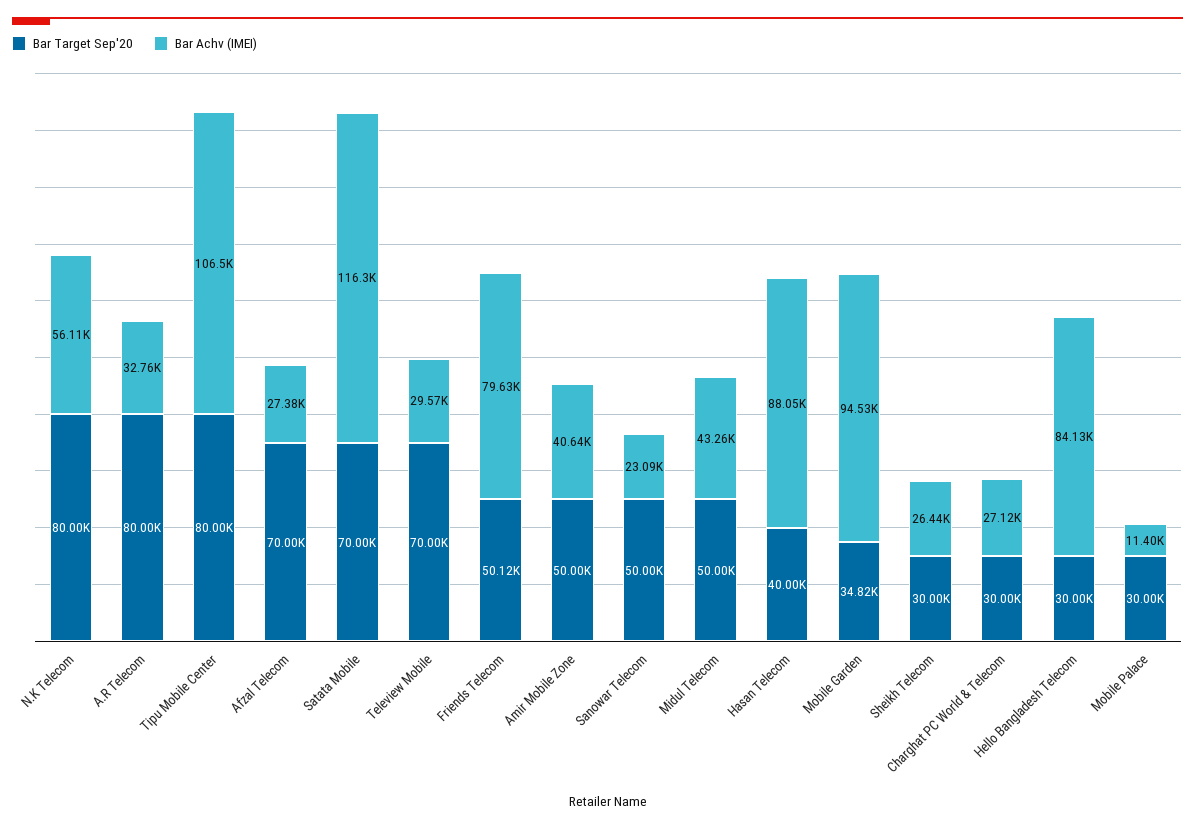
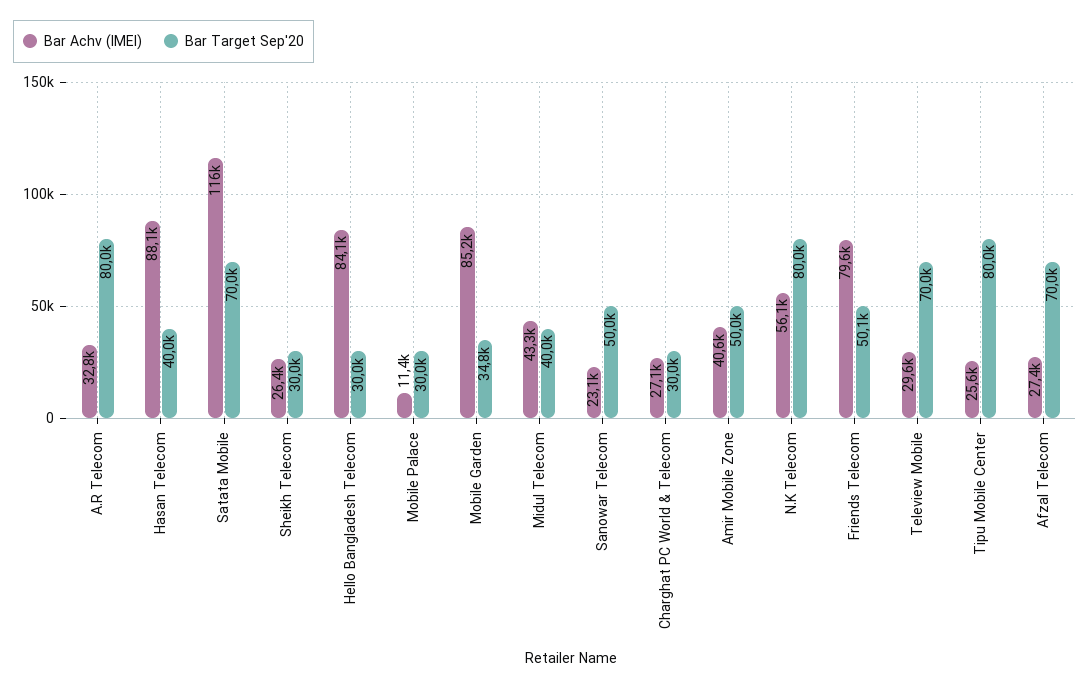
  {
    "Bar Target Sep'20": {
      "N.K Telecom": 80000,
      "A.R Telecom": 80000,
      "Tipu Mobile Center": 80000,
      "Afzal Telecom": 70000,
      "Satata Mobile": 70000,
      "Teleview Mobile": 70000,
      "Friends Telecom": 50120,
      "Amir Mobile Zone": 50000,
      "Sanowar Telecom": 50000,
-     "Midul Telecom": 50000,
+     "Midul Telecom": 40000,
      "Hasan Telecom": 40000,
      "Mobile Garden": 34820,
      "Sheikh Telecom": 30000,
      "Charghat PC World & Telecom": 30000,
      "Hello Bangladesh Telecom": 30000,
      "Mobile Palace": 30000
    },
    "Bar Achv (IMEI)": {
      "N.K Telecom": 56110,
      "A.R Telecom": 32760,
-     "Tipu Mobile Center": 106500,
+     "Tipu Mobile Center": 25600,
      "Afzal Telecom": 27380,
      "Satata Mobile": 116300,
      "Teleview Mobile": 29570,
      "Friends Telecom": 79630,
      "Amir Mobile Zone": 40640,
      "Sanowar Telecom": 23090,
      "Midul Telecom": 43260,
      "Hasan Telecom": 88050,
-     "Mobile Garden": 94530,
+     "Mobile Garden": 85200,
      "Sheikh Telecom": 26440,
      "Charghat PC World & Telecom": 27120,
      "Hello Bangladesh Telecom": 84130,
      "Mobile Palace": 11400
    }
  }

